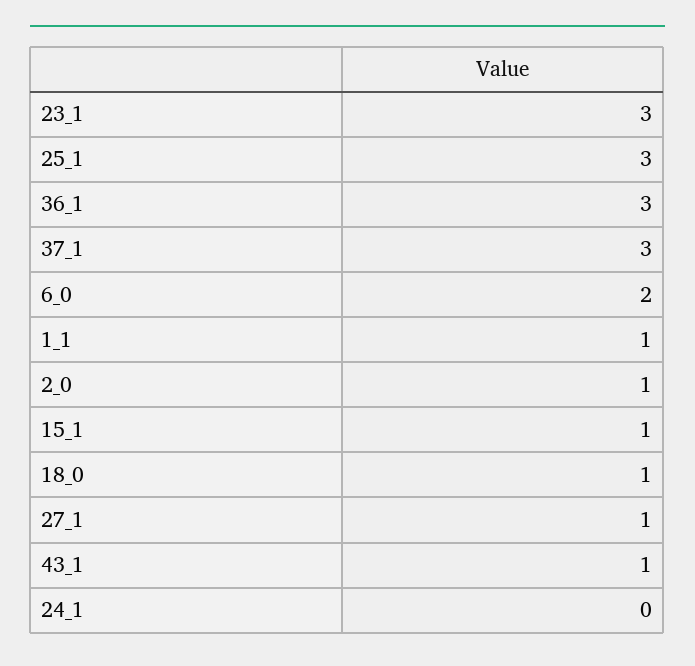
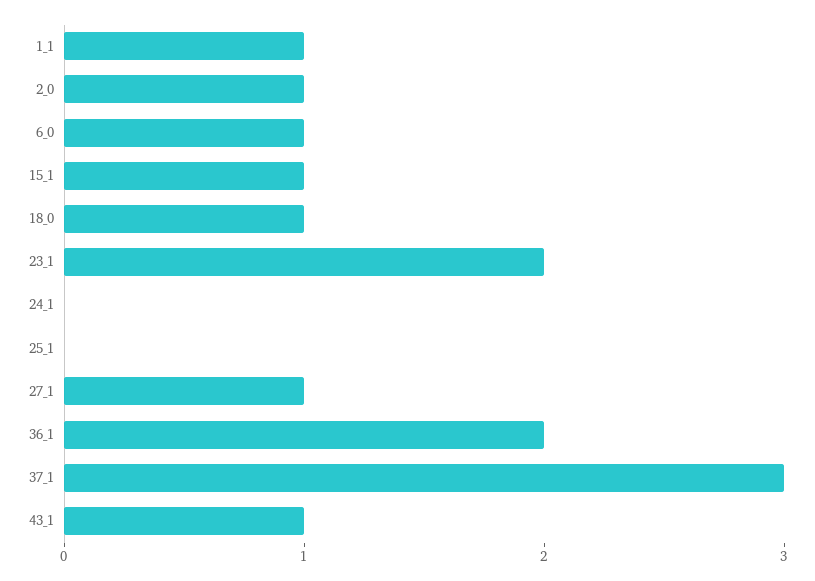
  {
-   "23_1": 3,
+   "23_1": 2,
-   "25_1": 3,
+   "25_1": 0,
-   "36_1": 3,
+   "36_1": 2,
    "37_1": 3,
-   "6_0": 2,
+   "6_0": 1,
    "1_1": 1,
    "2_0": 1,
    "15_1": 1,
    "18_0": 1,
    "27_1": 1,
    "43_1": 1,
    "24_1": 0
  }

